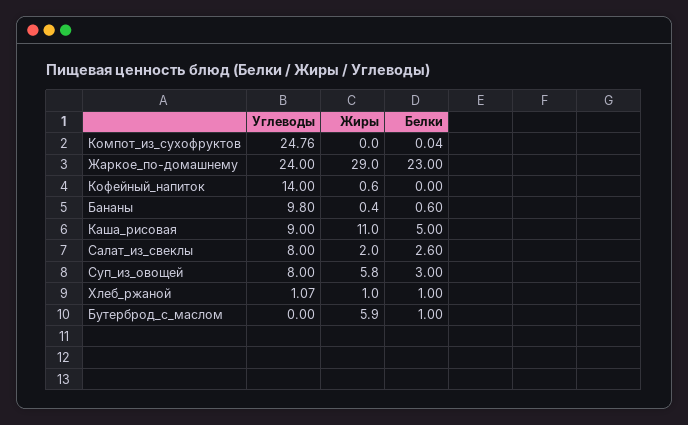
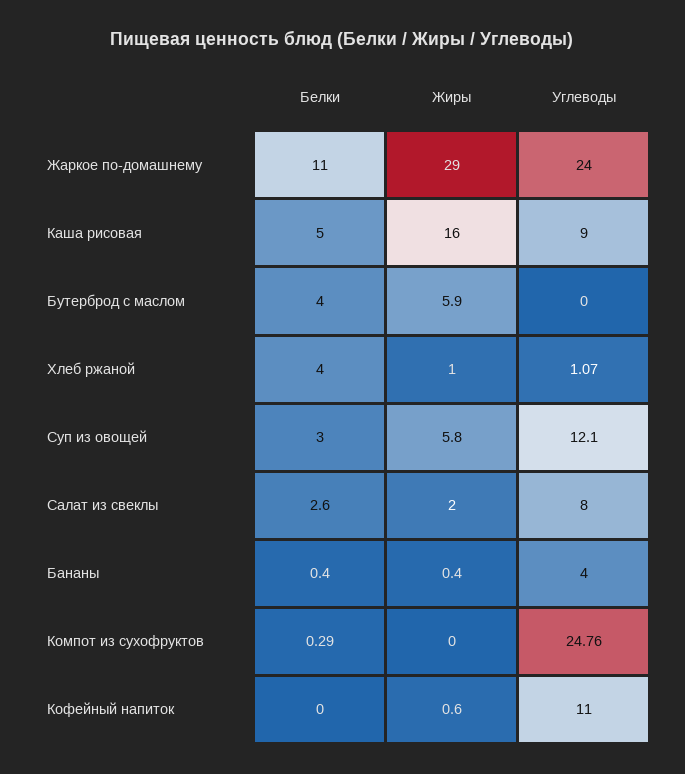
  {
    "Углеводы": {
      "Компот_из_сухофруктов": 24.76,
      "Жаркое_по-домашнему": 24,
-     "Кофейный_напиток": 14,
+     "Кофейный_напиток": 11,
-     "Бананы": 9.8,
+     "Бананы": 4,
      "Каша_рисовая": 9,
      "Салат_из_свеклы": 8,
-     "Суп_из_овощей": 8,
+     "Суп_из_овощей": 12.1,
      "Хлеб_ржаной": 1.07,
      "Бутерброд_с_маслом": 0
    },
    "Жиры": {
      "Компот_из_сухофруктов": 0,
      "Жаркое_по-домашнему": 29,
      "Кофейный_напиток": 0.6,
      "Бананы": 0.4,
-     "Каша_рисовая": 11,
+     "Каша_рисовая": 16,
      "Салат_из_свеклы": 2,
      "Суп_из_овощей": 5.8,
      "Хлеб_ржаной": 1,
      "Бутерброд_с_маслом": 5.9
    },
    "Белки": {
-     "Компот_из_сухофруктов": 0.04,
+     "Компот_из_сухофруктов": 0.29,
-     "Жаркое_по-домашнему": 23,
+     "Жаркое_по-домашнему": 11,
      "Кофейный_напиток": 0,
-     "Бананы": 0.6,
+     "Бананы": 0.4,
      "Каша_рисовая": 5,
      "Салат_из_свеклы": 2.6,
      "Суп_из_овощей": 3,
-     "Хлеб_ржаной": 1,
+     "Хлеб_ржаной": 4,
-     "Бутерброд_с_маслом": 1
+     "Бутерброд_с_маслом": 4
    }
  }

